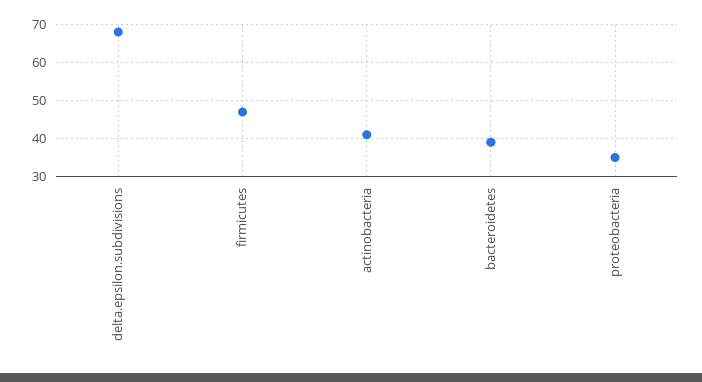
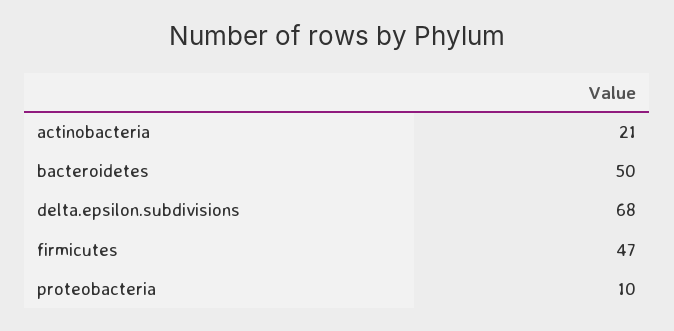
  {
    "delta.epsilon.subdivisions": 68,
    "firmicutes": 47,
-   "actinobacteria": 40,
+   "actinobacteria": 21,
-   "bacteroidetes": 40,
+   "bacteroidetes": 50,
-   "proteobacteria": 35
+   "proteobacteria": 10
  }

